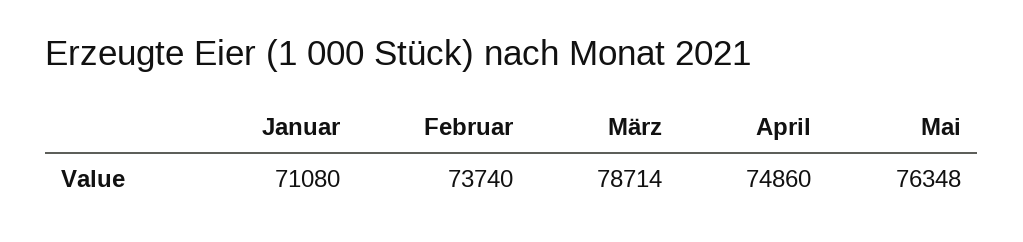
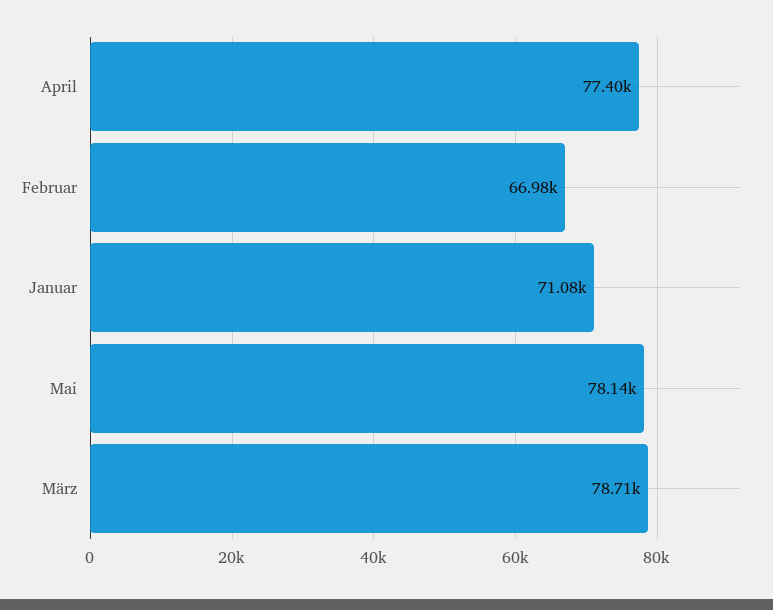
  {
    "Januar": 71080,
-   "Februar": 73740,
+   "Februar": 66980,
    "März": 78714,
-   "April": 74860,
+   "April": 77400,
-   "Mai": 76348
+   "Mai": 78140
  }

